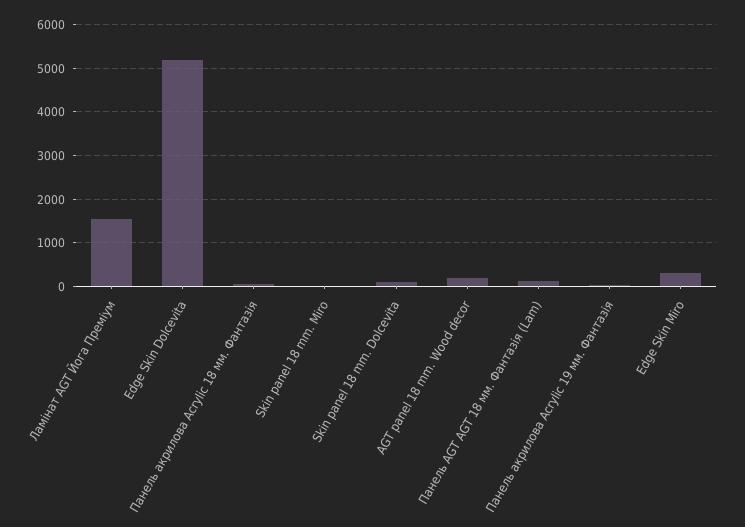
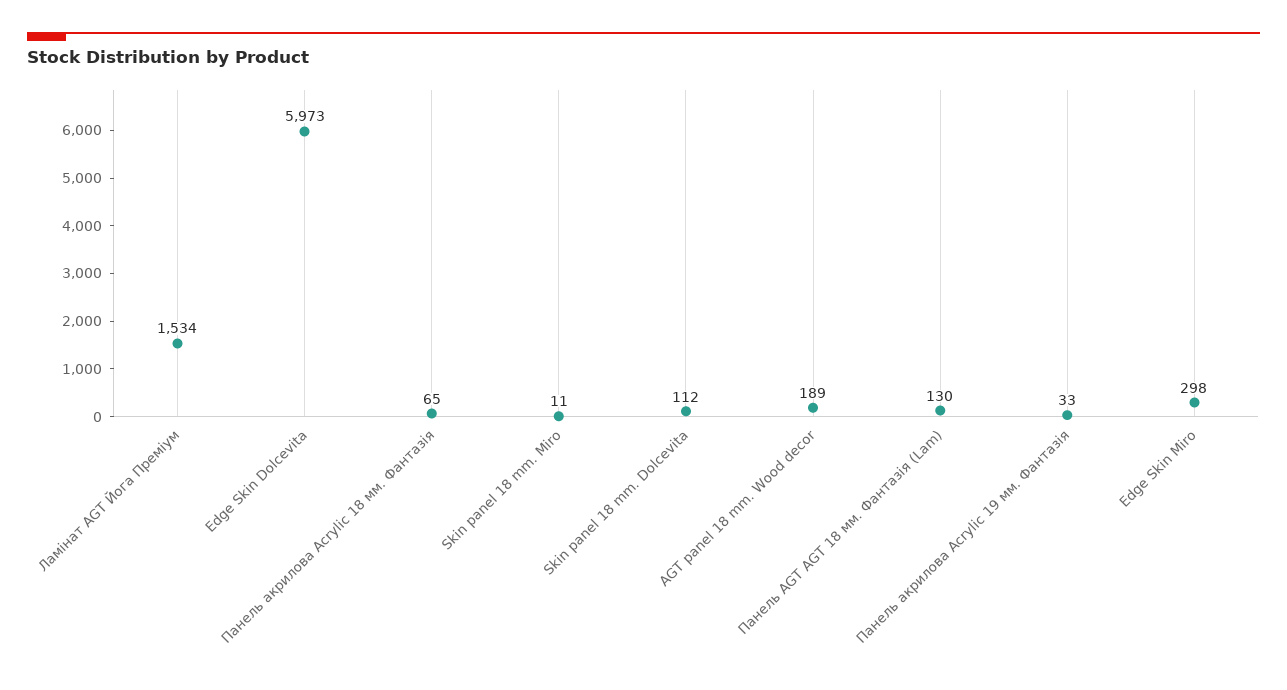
  {
    "Ламінат AGT Йога Преміум": 1534,
-   "Edge Skin Dolcevita": 5200,
+   "Edge Skin Dolcevita": 5973,
    "Панель акрилова Acrylic 18 мм. Фантазія": 65,
    "Skin panel 18 mm. Miro": 11,
    "Skin panel 18 mm. Dolcevita": 112,
    "AGT panel 18 mm. Wood decor": 189,
    "Панель AGT AGT 18 мм. Фантазія (Lam)": 130,
    "Панель акрилова Acrylic 19 мм. Фантазія": 33,
    "Edge Skin Miro": 298
  }

